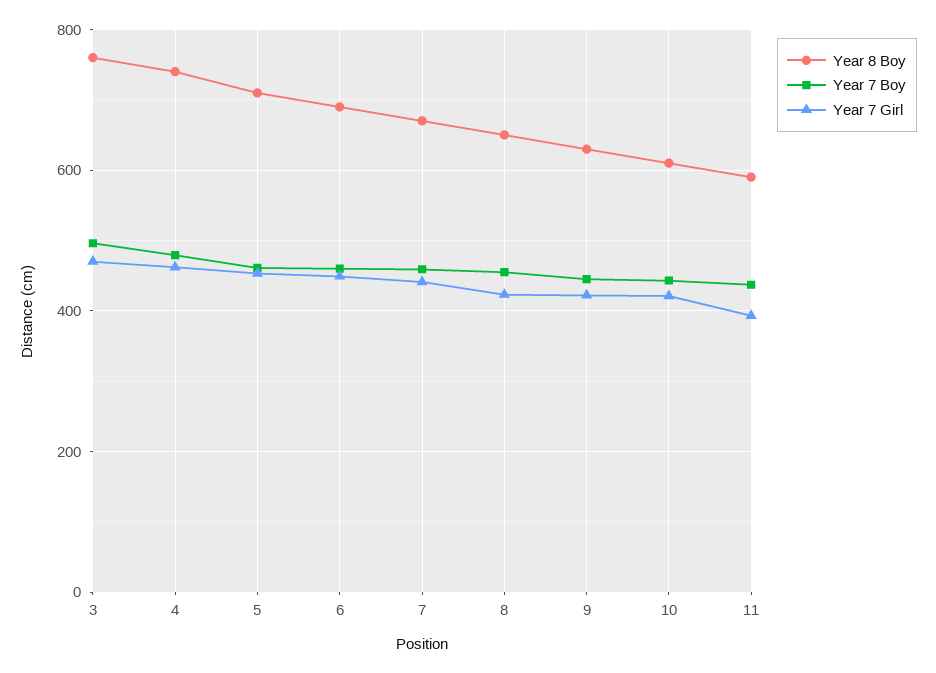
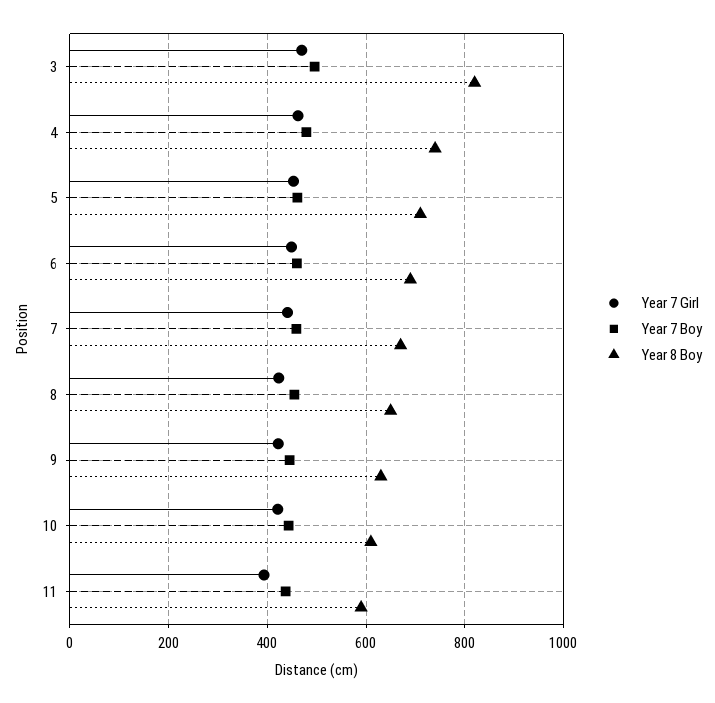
  {
    "Year 8 Boy": {
-     "3": 760,
+     "3": 820,
      "4": 740,
      "5": 720,
      "6": 700,
      "7": 680,
      "8": 660,
      "9": 640,
      "10": 620,
      "11": 600
    },
    "Year 7 Boy": {
      "3": 500,
      "4": 480,
      "5": 460,
      "6": 460,
      "7": 460,
      "8": 460,
      "9": 440,
      "10": 440,
      "11": 440
    },
    "Year 7 Girl": {
      "3": 480,
      "4": 460,
      "5": 460,
      "6": 440,
      "7": 440,
      "8": 420,
      "9": 420,
      "10": 420,
      "11": 400
    }
  }

